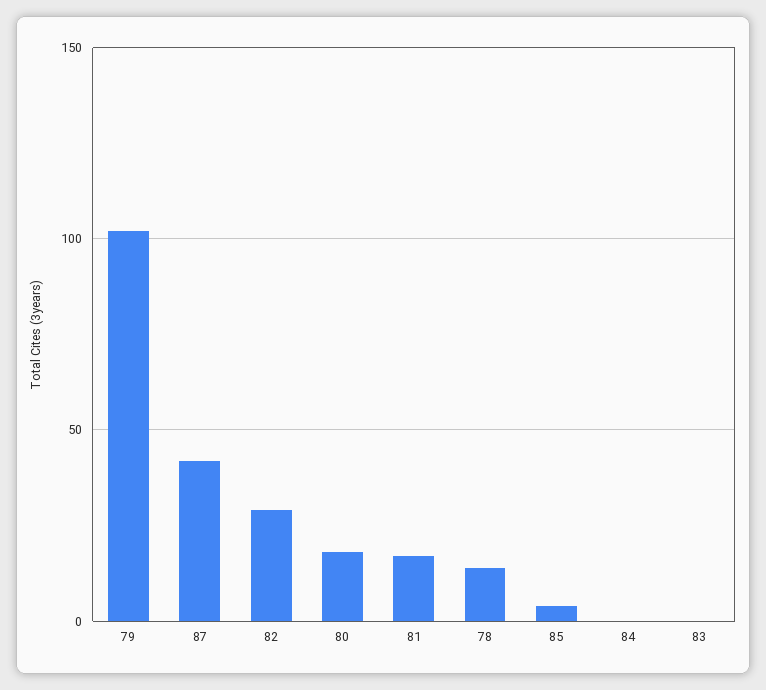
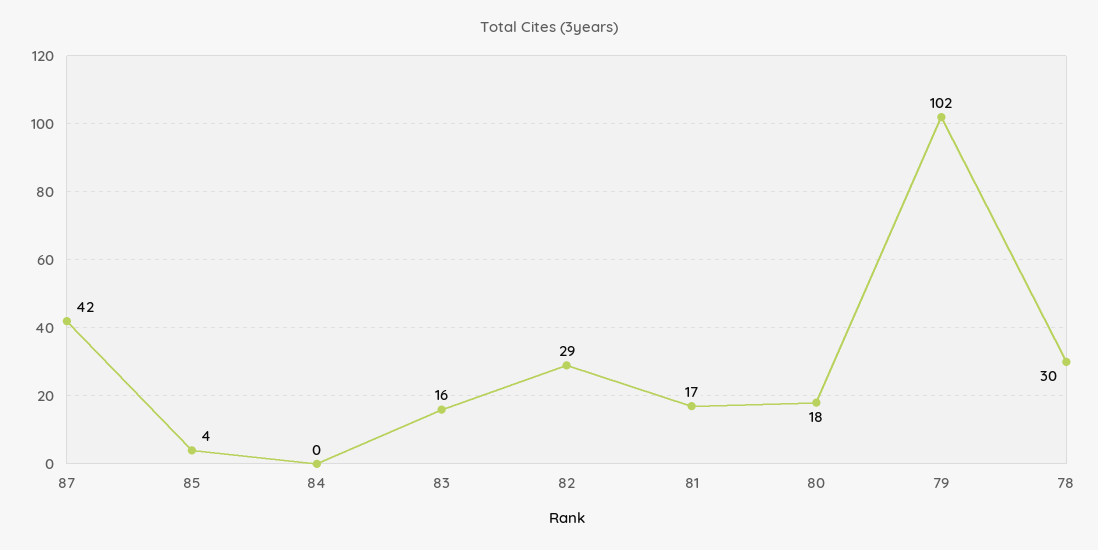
  {
    "79": 102,
    "87": 42,
    "82": 29,
    "80": 18,
    "81": 17,
-   "78": 15,
+   "78": 30,
    "85": 4,
    "84": 0,
-   "83": 0
+   "83": 16
  }

